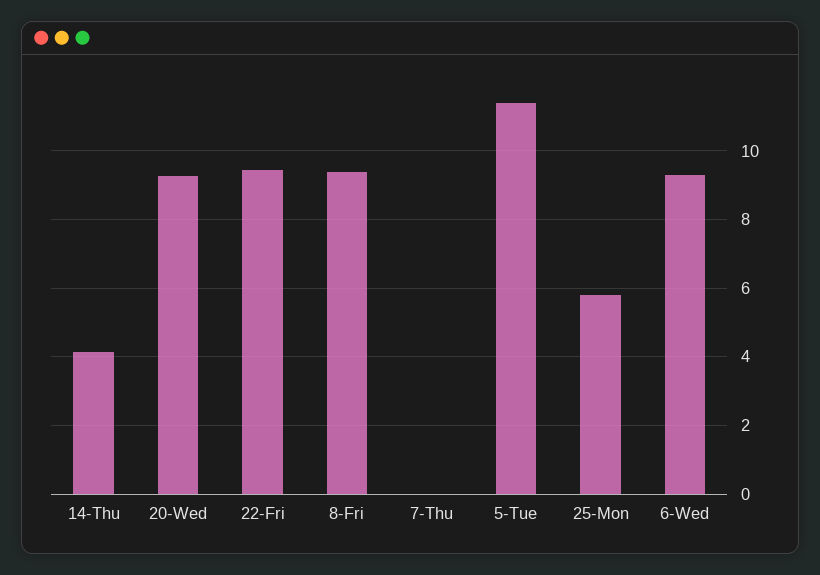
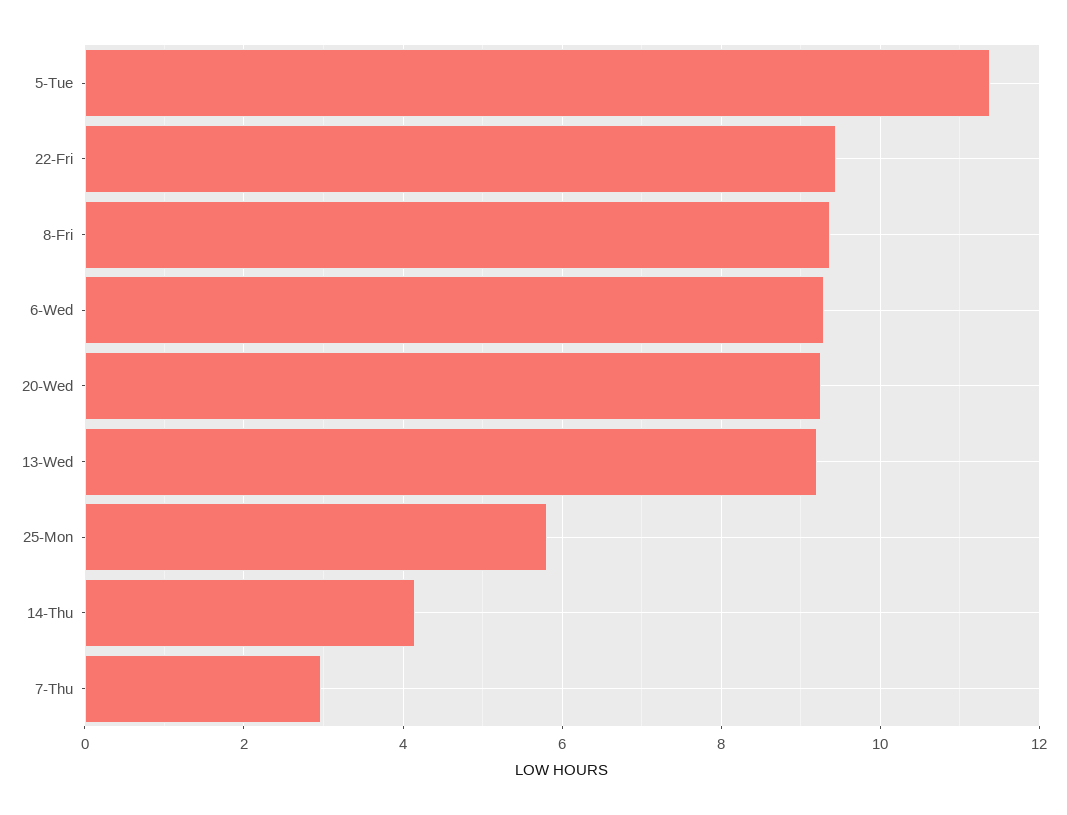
  {
    "14-Thu": 4.2,
    "20-Wed": 9.2,
    "22-Fri": 9.4,
    "8-Fri": 9.4,
-   "7-Thu": 0,
+   "7-Thu": 3,
    "5-Tue": 11.4,
    "25-Mon": 5.8,
-   "6-Wed": 9.2
+   "6-Wed": 9.2,
+   "13-Wed": 9.2
  }

